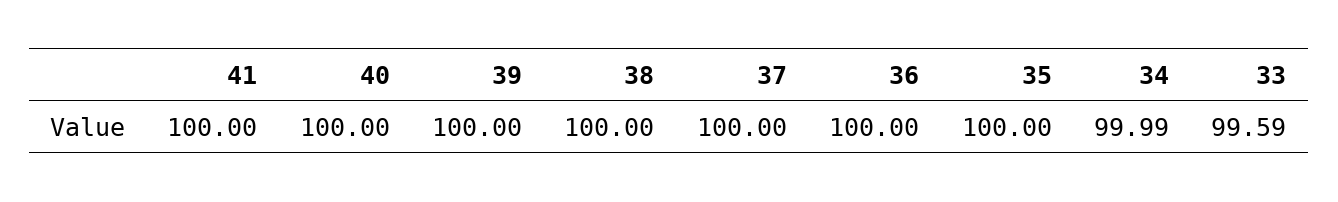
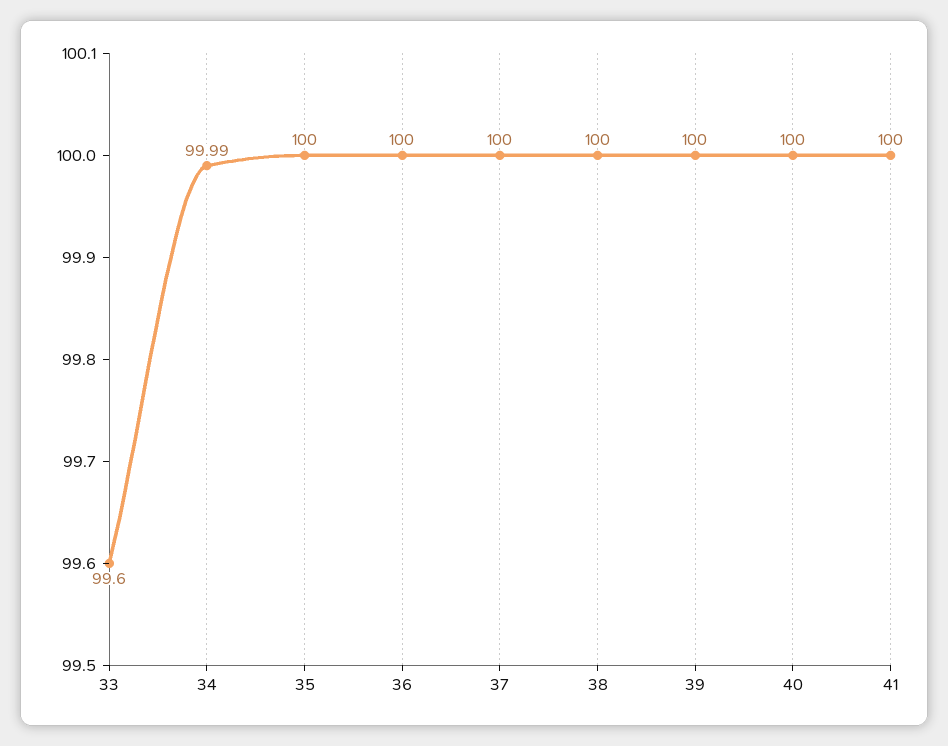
  {
    "41": 100,
    "40": 100,
    "39": 100,
    "38": 100,
    "37": 100,
    "36": 100,
    "35": 100,
    "34": 99.99,
-   "33": 99.59
+   "33": 99.6
  }

